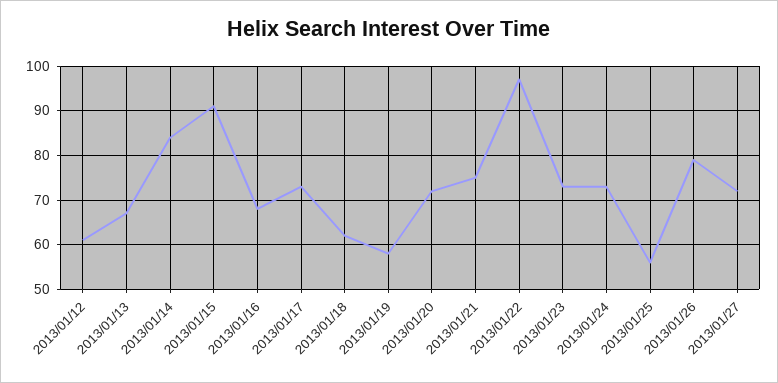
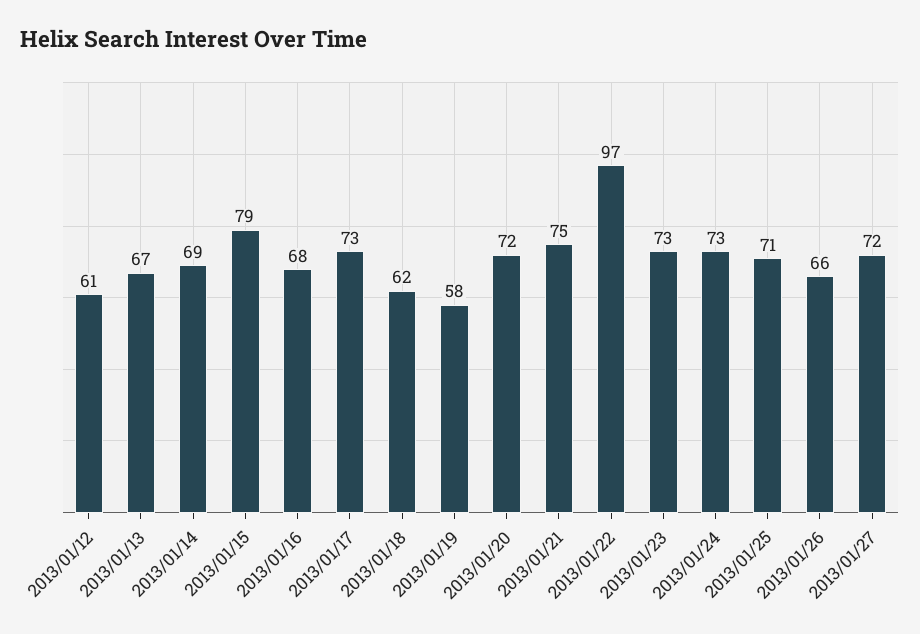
  {
    "2013/01/12": 61,
    "2013/01/13": 67,
-   "2013/01/14": 85,
+   "2013/01/14": 69,
-   "2013/01/15": 90,
+   "2013/01/15": 79,
    "2013/01/16": 68,
    "2013/01/17": 73,
    "2013/01/18": 62,
    "2013/01/19": 58,
    "2013/01/20": 72,
    "2013/01/21": 75,
    "2013/01/22": 97,
    "2013/01/23": 73,
    "2013/01/24": 73,
-   "2013/01/25": 55,
+   "2013/01/25": 71,
-   "2013/01/26": 80,
+   "2013/01/26": 66,
    "2013/01/27": 72
  }

